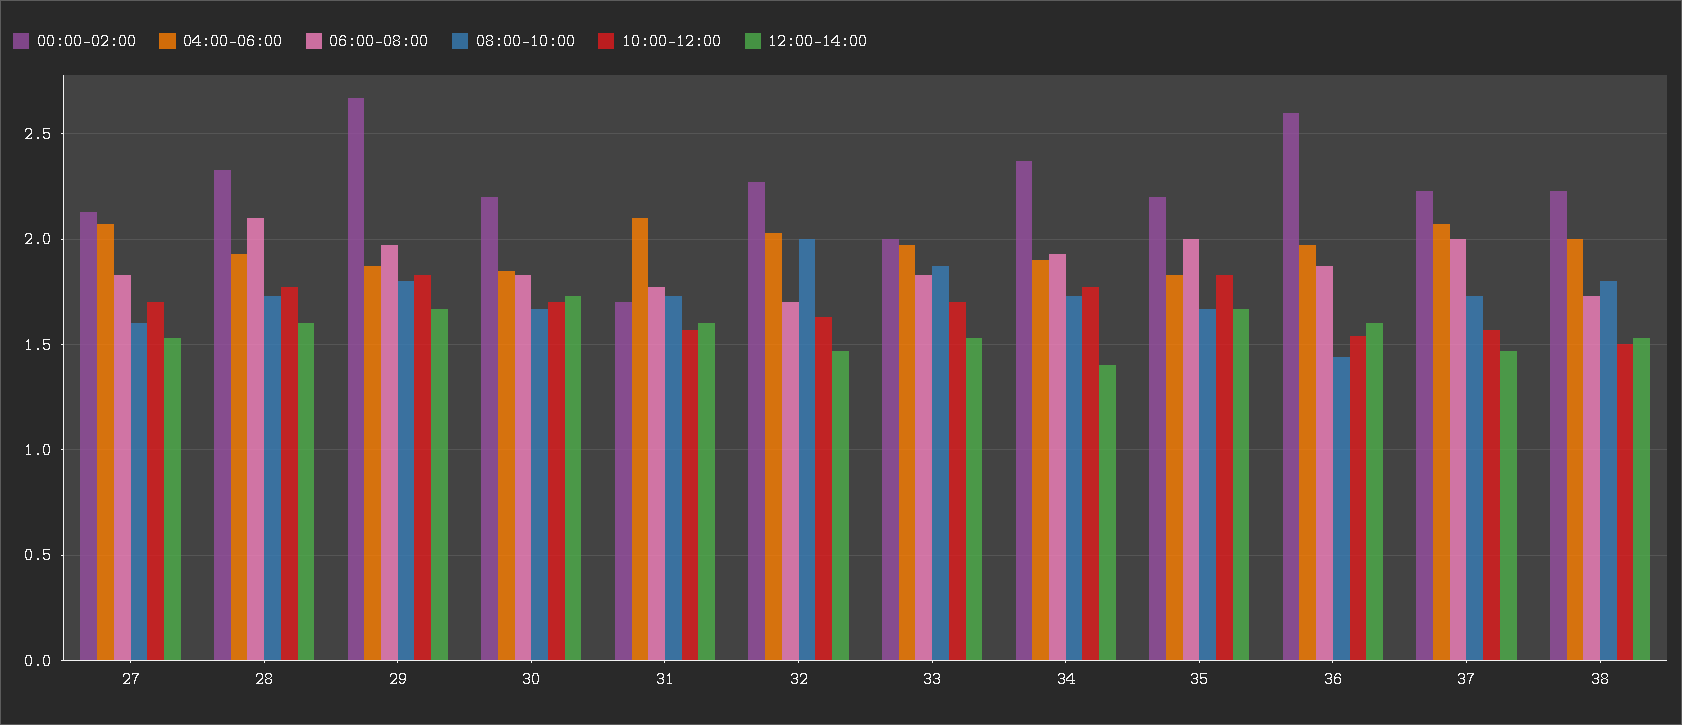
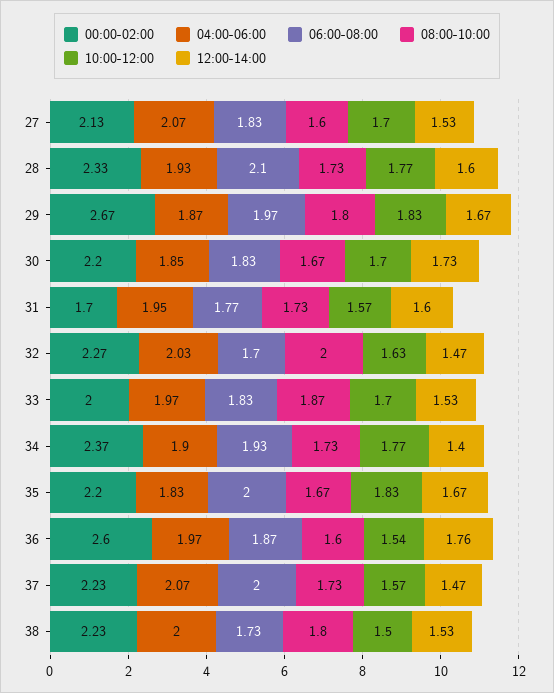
  {
    "00:00-02:00": {
      "27": 2.13,
      "28": 2.33,
      "29": 2.67,
      "30": 2.2,
      "31": 1.7,
      "32": 2.27,
      "33": 2,
      "34": 2.37,
      "35": 2.2,
      "36": 2.6,
      "37": 2.23,
      "38": 2.23
    },
    "04:00-06:00": {
      "27": 2.07,
      "28": 1.93,
      "29": 1.87,
      "30": 1.85,
-     "31": 2.1,
+     "31": 1.95,
      "32": 2.03,
      "33": 1.97,
      "34": 1.9,
      "35": 1.83,
      "36": 1.97,
      "37": 2.07,
      "38": 2
    },
    "06:00-08:00": {
      "27": 1.83,
      "28": 2.1,
      "29": 1.97,
      "30": 1.83,
      "31": 1.77,
      "32": 1.7,
      "33": 1.83,
      "34": 1.93,
      "35": 2,
      "36": 1.87,
      "37": 2,
      "38": 1.73
    },
    "08:00-10:00": {
      "27": 1.6,
      "28": 1.73,
      "29": 1.8,
      "30": 1.67,
      "31": 1.73,
      "32": 2,
      "33": 1.87,
      "34": 1.73,
      "35": 1.67,
-     "36": 1.45,
+     "36": 1.6,
      "37": 1.73,
      "38": 1.8
    },
    "10:00-12:00": {
      "27": 1.7,
      "28": 1.77,
      "29": 1.83,
      "30": 1.7,
      "31": 1.57,
      "32": 1.63,
      "33": 1.7,
      "34": 1.77,
      "35": 1.83,
      "36": 1.54,
      "37": 1.57,
      "38": 1.5
    },
    "12:00-14:00": {
      "27": 1.53,
      "28": 1.6,
      "29": 1.67,
      "30": 1.73,
      "31": 1.6,
      "32": 1.47,
      "33": 1.53,
      "34": 1.4,
      "35": 1.67,
-     "36": 1.6,
+     "36": 1.76,
      "37": 1.47,
      "38": 1.53
    }
  }

